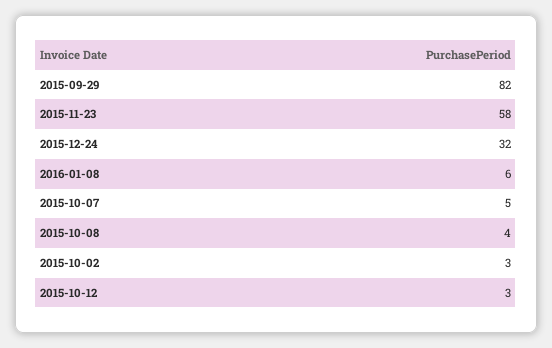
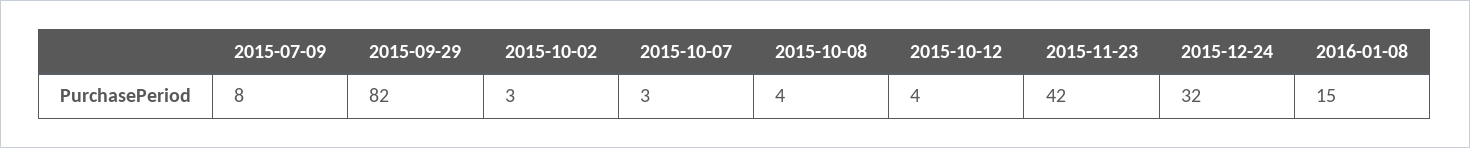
  {
    "2015-09-29": 82,
-   "2015-11-23": 58,
+   "2015-11-23": 42,
    "2015-12-24": 32,
-   "2016-01-08": 6,
+   "2016-01-08": 15,
-   "2015-10-07": 5,
+   "2015-10-07": 3,
    "2015-10-08": 4,
    "2015-10-02": 3,
-   "2015-10-12": 3
+   "2015-10-12": 4,
+   "2015-07-09": 8
  }

